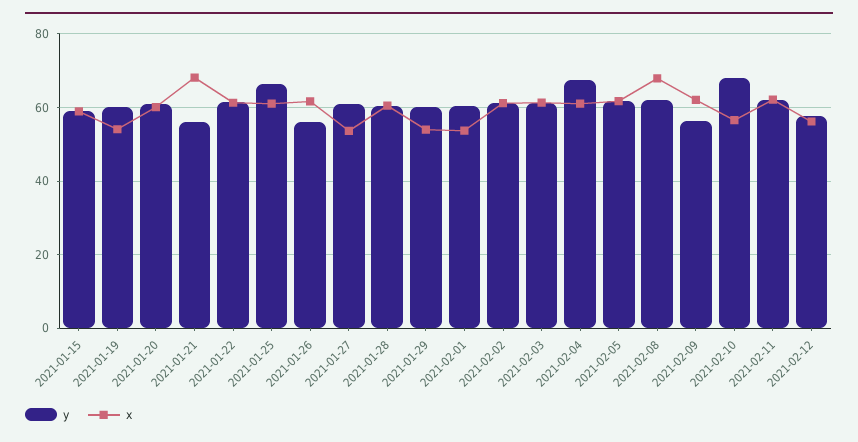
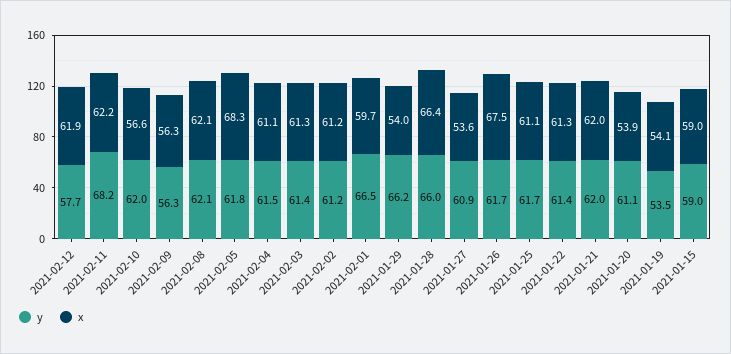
  {
    "y": {
      "2021-01-15": 59,
-     "2021-01-19": 60,
+     "2021-01-19": 53.5,
      "2021-01-20": 61.1,
-     "2021-01-21": 56,
+     "2021-01-21": 62,
      "2021-01-22": 61.4,
-     "2021-01-25": 66,
+     "2021-01-25": 61.7,
-     "2021-01-26": 56,
+     "2021-01-26": 61.7,
      "2021-01-27": 60.9,
-     "2021-01-28": 60,
+     "2021-01-28": 66,
-     "2021-01-29": 60,
+     "2021-01-29": 66.2,
-     "2021-02-01": 60,
+     "2021-02-01": 66.5,
      "2021-02-02": 61.2,
      "2021-02-03": 61.4,
-     "2021-02-04": 68,
+     "2021-02-04": 61.5,
      "2021-02-05": 61.8,
      "2021-02-08": 62.1,
      "2021-02-09": 56.3,
-     "2021-02-10": 68,
+     "2021-02-10": 62,
-     "2021-02-11": 62,
+     "2021-02-11": 68.2,
      "2021-02-12": 57.7
    },
    "x": {
      "2021-01-15": 59,
      "2021-01-19": 54.1,
-     "2021-01-20": 60,
+     "2021-01-20": 53.9,
-     "2021-01-21": 68,
+     "2021-01-21": 62,
      "2021-01-22": 61.3,
      "2021-01-25": 61.1,
-     "2021-01-26": 62,
+     "2021-01-26": 67.5,
      "2021-01-27": 53.6,
-     "2021-01-28": 60,
+     "2021-01-28": 66.4,
      "2021-01-29": 54,
-     "2021-02-01": 54,
+     "2021-02-01": 59.7,
      "2021-02-02": 61.2,
      "2021-02-03": 61.3,
      "2021-02-04": 61.1,
-     "2021-02-05": 62,
+     "2021-02-05": 68.3,
-     "2021-02-08": 68,
+     "2021-02-08": 62.1,
-     "2021-02-09": 62,
+     "2021-02-09": 56.3,
      "2021-02-10": 56.6,
      "2021-02-11": 62.2,
-     "2021-02-12": 56
+     "2021-02-12": 61.9
    }
  }

